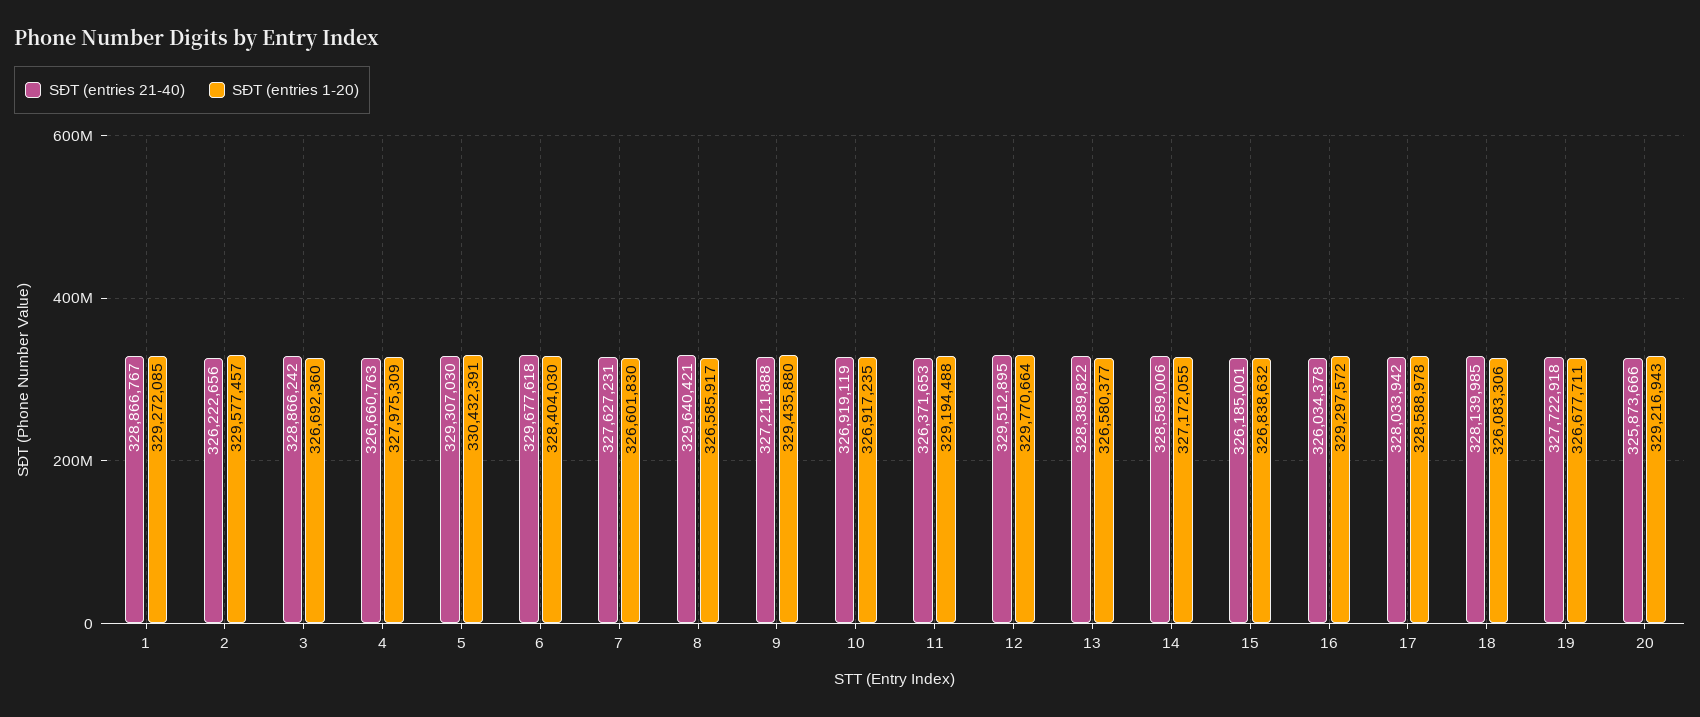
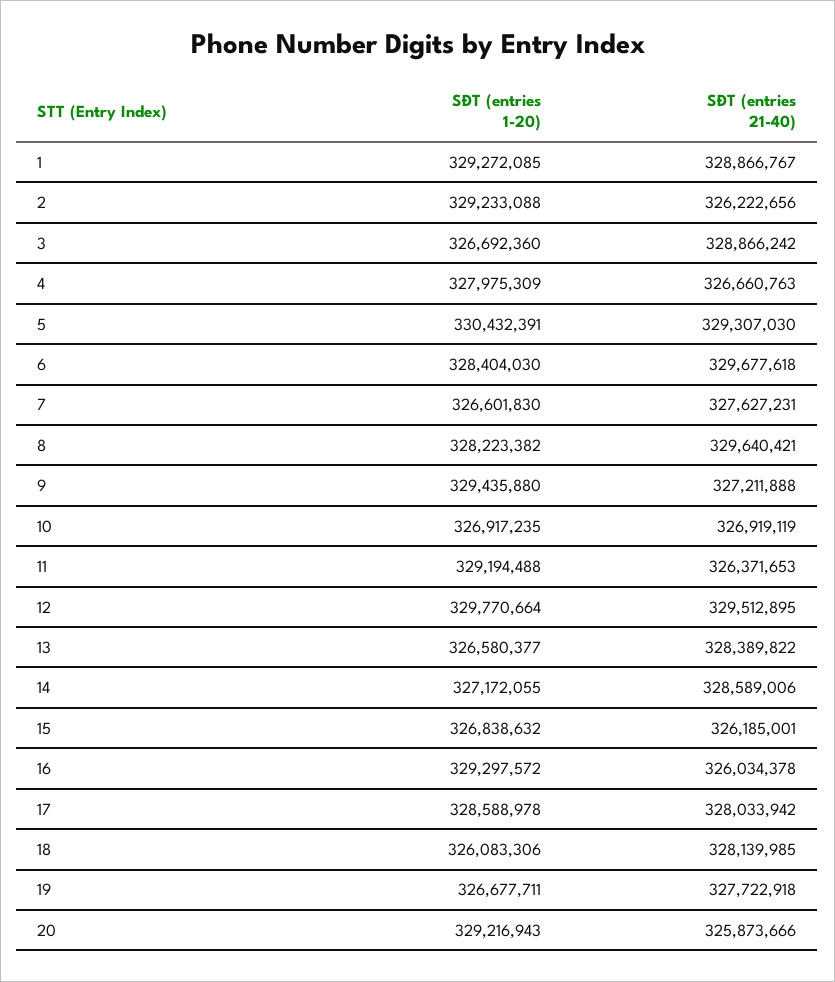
  {
    "SĐT (entries 21-40)": {
      "1": 328866767,
      "2": 326222656,
      "3": 328866242,
      "4": 326660763,
      "5": 329307030,
      "6": 329677618,
      "7": 327627231,
      "8": 329640421,
      "9": 327211888,
      "10": 326919119,
      "11": 326371653,
      "12": 329512895,
      "13": 328389822,
      "14": 328589006,
      "15": 326185001,
      "16": 326034378,
      "17": 328033942,
      "18": 328139985,
      "19": 327722918,
      "20": 325873666
    },
    "SĐT (entries 1-20)": {
      "1": 329272085,
-     "2": 329577457,
+     "2": 329233088,
      "3": 326692360,
      "4": 327975309,
      "5": 330432391,
      "6": 328404030,
      "7": 326601830,
-     "8": 326585917,
+     "8": 328223382,
      "9": 329435880,
      "10": 326917235,
      "11": 329194488,
      "12": 329770664,
      "13": 326580377,
      "14": 327172055,
      "15": 326838632,
      "16": 329297572,
      "17": 328588978,
      "18": 326083306,
      "19": 326677711,
      "20": 329216943
    }
  }

